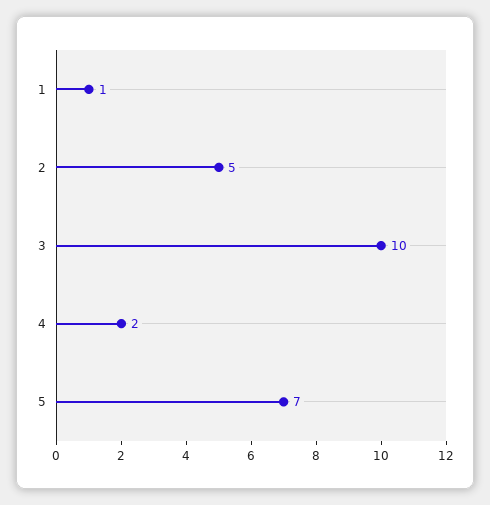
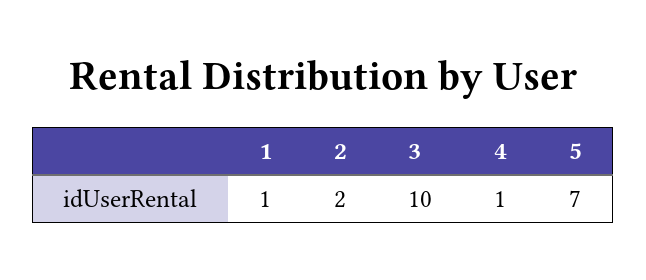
  {
    "1": 1,
-   "2": 5,
+   "2": 2,
    "3": 10,
-   "4": 2,
+   "4": 1,
    "5": 7
  }

